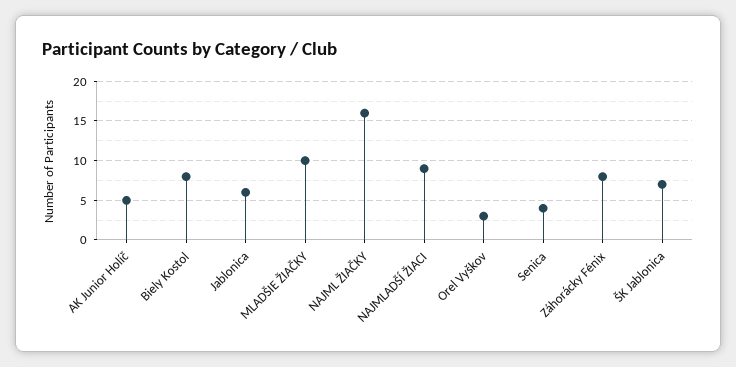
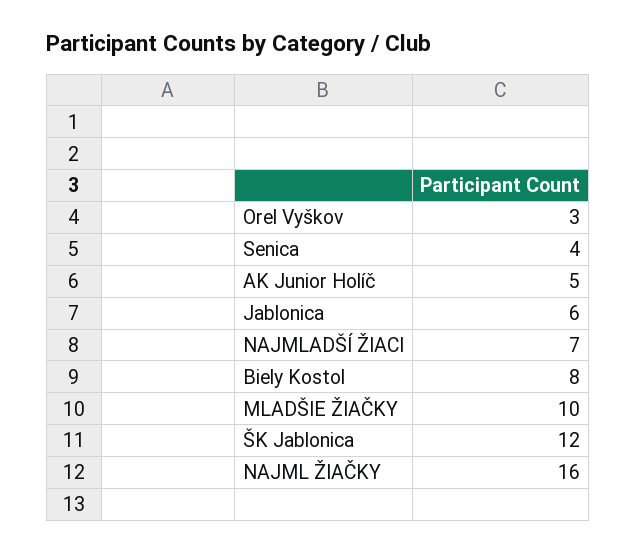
  {
    "AK Junior Holíč": 5,
    "Biely Kostol": 8,
    "Jablonica": 6,
    "MLADŠIE ŽIAČKY": 10,
    "NAJML ŽIAČKY": 16,
-   "NAJMLADŠÍ ŽIACI": 9,
+   "NAJMLADŠÍ ŽIACI": 7,
    "Orel Vyškov": 3,
    "Senica": 4,
-   "Záhorácky Fénix": 8,
-   "ŠK Jablonica": 7
+   "ŠK Jablonica": 12
  }

